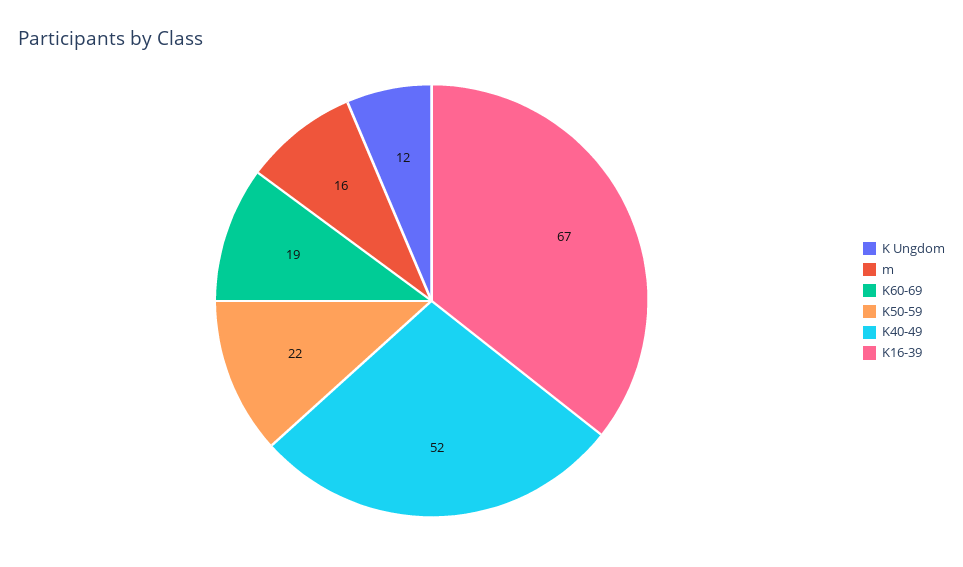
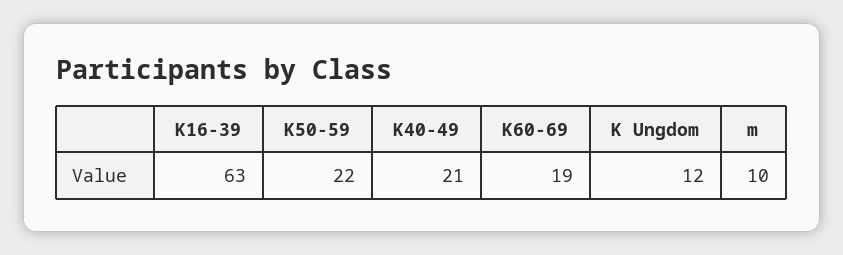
  {
    "K Ungdom": 12,
-   "m": 16,
+   "m": 10,
    "K60-69": 19,
    "K50-59": 22,
-   "K40-49": 52,
+   "K40-49": 21,
-   "K16-39": 67
+   "K16-39": 63
  }

